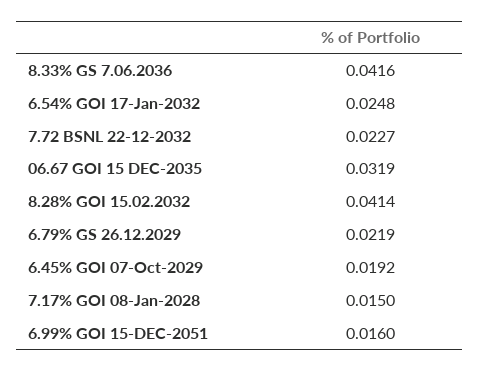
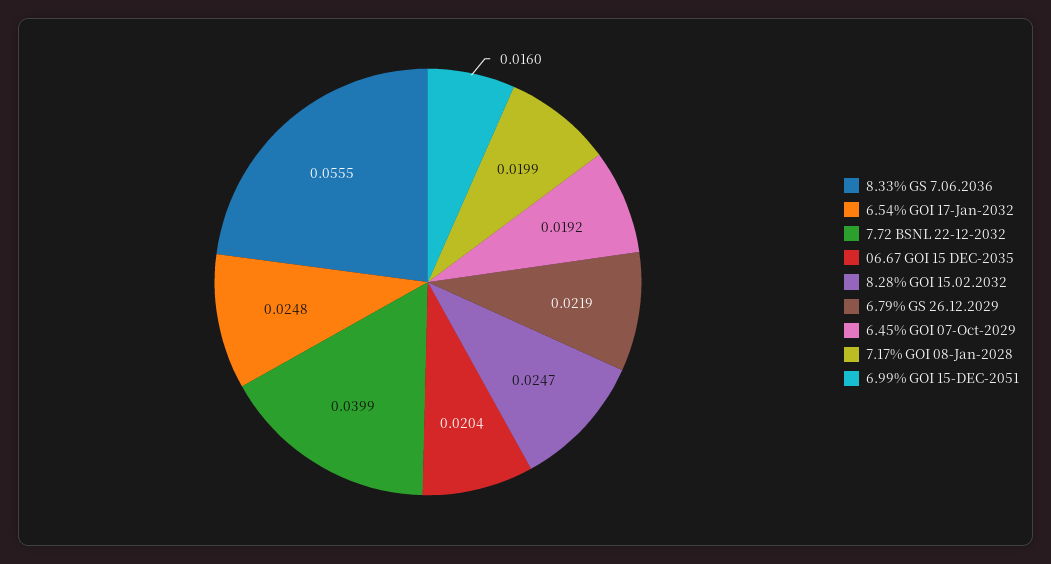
  {
-   "8.33% GS 7.06.2036": 0.0416,
+   "8.33% GS 7.06.2036": 0.0555,
    "6.54% GOI 17-Jan-2032": 0.0248,
-   "7.72 BSNL 22-12-2032": 0.0227,
+   "7.72 BSNL 22-12-2032": 0.0399,
-   "06.67 GOI 15 DEC-2035": 0.0319,
+   "06.67 GOI 15 DEC-2035": 0.0204,
-   "8.28% GOI 15.02.2032": 0.0414,
+   "8.28% GOI 15.02.2032": 0.0247,
    "6.79% GS 26.12.2029": 0.0219,
    "6.45% GOI 07-Oct-2029": 0.0192,
-   "7.17% GOI 08-Jan-2028": 0.015,
+   "7.17% GOI 08-Jan-2028": 0.0199,
    "6.99% GOI 15-DEC-2051": 0.016
  }

